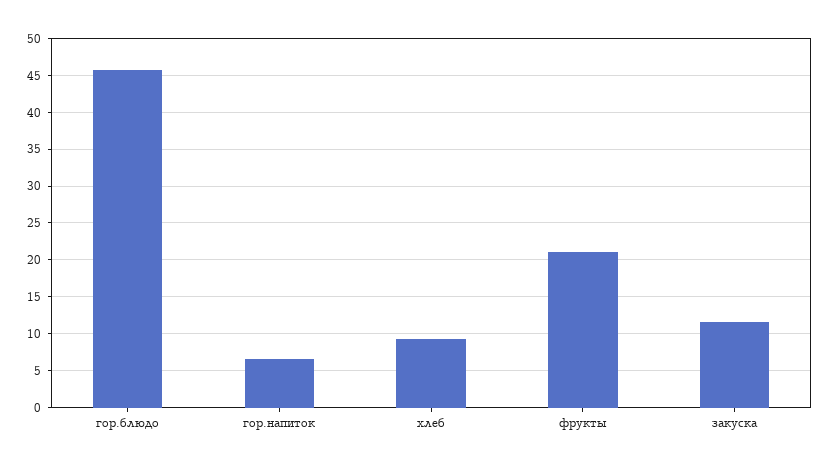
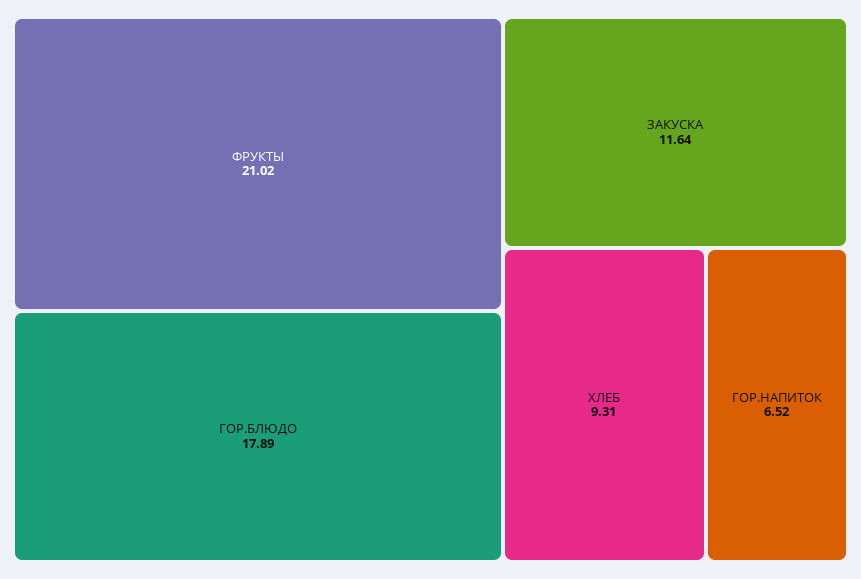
  {
-   "гор.блюдо": 46,
+   "гор.блюдо": 17.89,
    "гор.напиток": 6.52,
    "хлеб": 9.31,
    "фрукты": 21.02,
    "закуска": 11.64
  }

